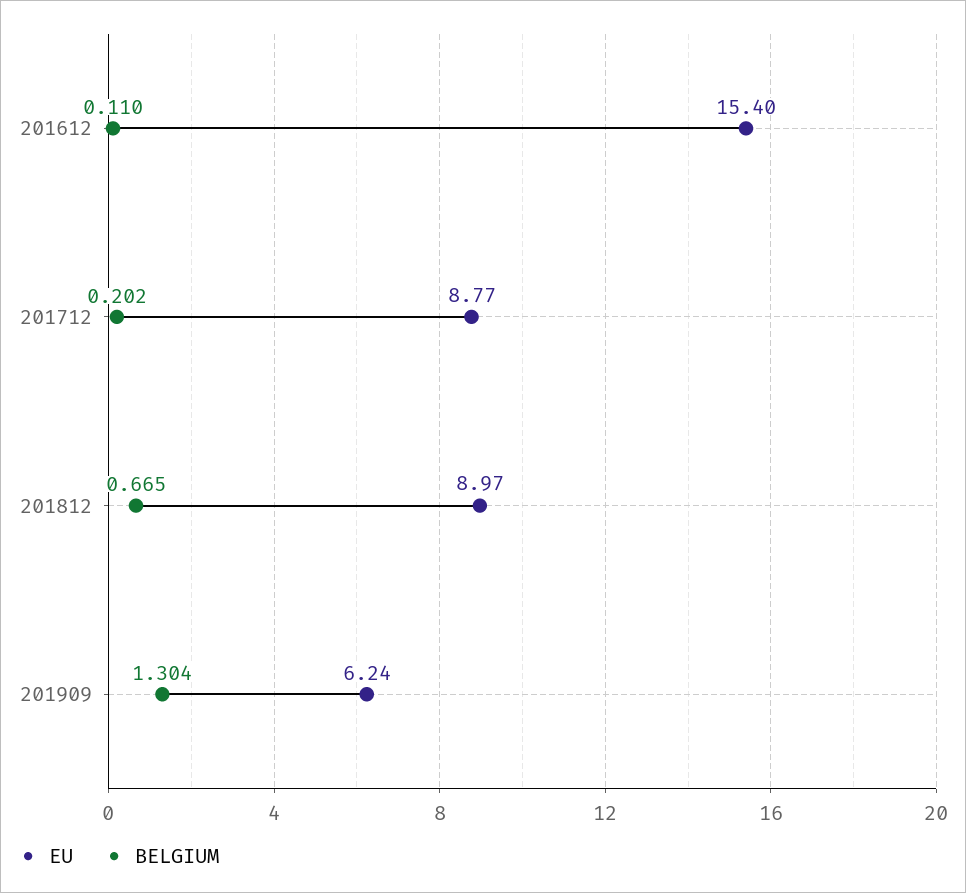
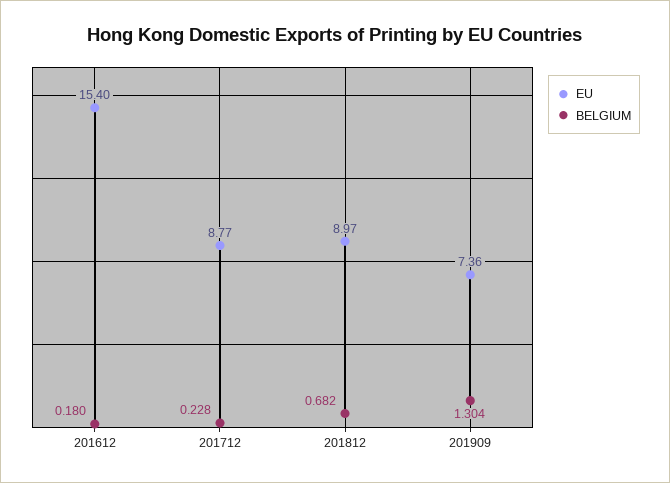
  {
    "EU": {
      "201612": 15.4,
      "201712": 8.77,
      "201812": 8.97,
-     "201909": 6.24
+     "201909": 7.36
    },
    "BELGIUM": {
-     "201612": 0.11,
+     "201612": 0.18,
-     "201712": 0.202,
+     "201712": 0.228,
-     "201812": 0.665,
+     "201812": 0.682,
      "201909": 1.304
    }
  }

